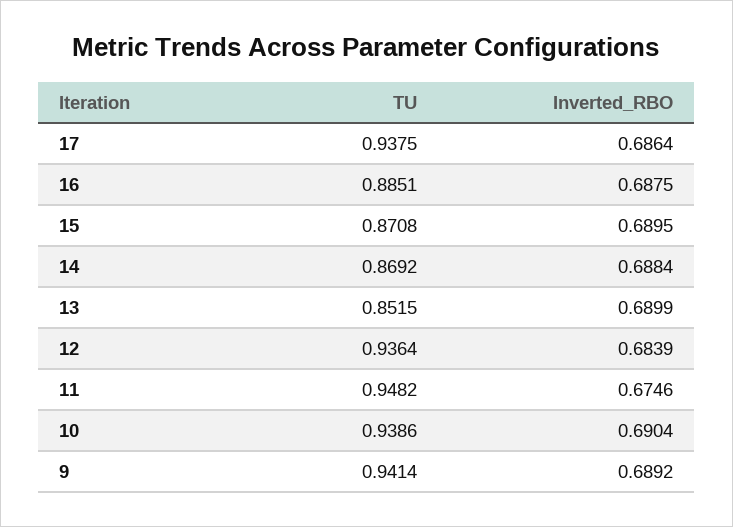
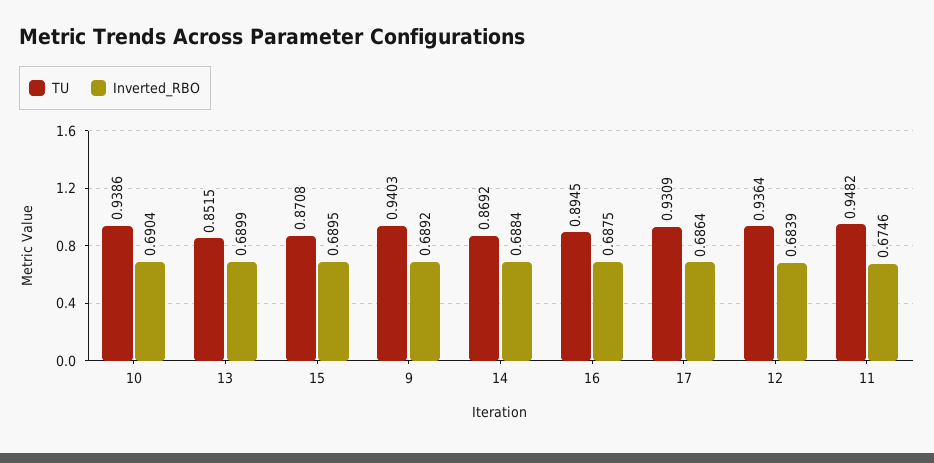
  {
    "TU": {
-     "17": 0.9375,
+     "17": 0.9309,
-     "16": 0.8851,
+     "16": 0.8945,
      "15": 0.8708,
      "14": 0.8692,
      "13": 0.8515,
      "12": 0.9364,
      "11": 0.9482,
      "10": 0.9386,
-     "9": 0.9414
+     "9": 0.9403
    },
    "Inverted_RBO": {
      "17": 0.6864,
      "16": 0.6875,
      "15": 0.6895,
      "14": 0.6884,
      "13": 0.6899,
      "12": 0.6839,
      "11": 0.6746,
      "10": 0.6904,
      "9": 0.6892
    }
  }

